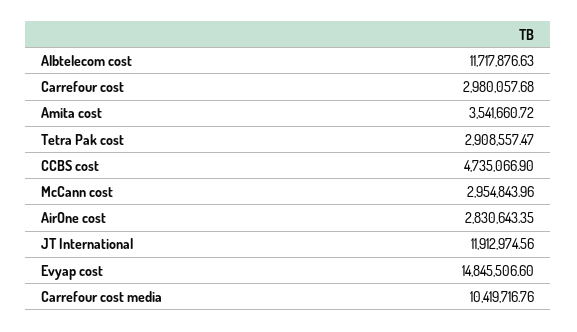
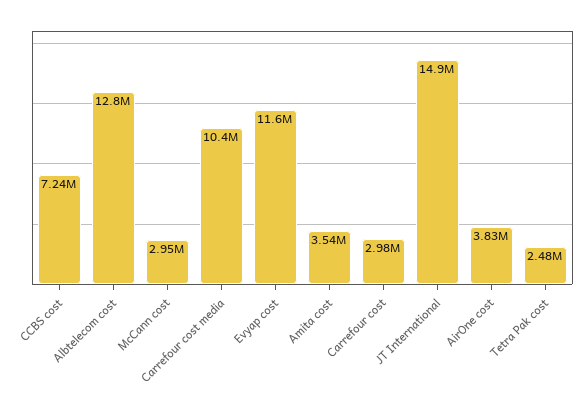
  {
-   "Albtelecom cost": 11717876.63,
+   "Albtelecom cost": 12800000,
    "Carrefour cost": 2980057.68,
    "Amita cost": 3541660.72,
-   "Tetra Pak cost": 2908557.47,
+   "Tetra Pak cost": 2480000,
-   "CCBS cost": 4735066.9,
+   "CCBS cost": 7240000,
    "McCann cost": 2954843.96,
-   "AirOne cost": 2830643.35,
+   "AirOne cost": 3830000,
-   "JT International": 11912974.56,
+   "JT International": 14900000,
-   "Evyap cost": 14845506.6,
+   "Evyap cost": 11600000,
    "Carrefour cost media": 10419716.76
  }

